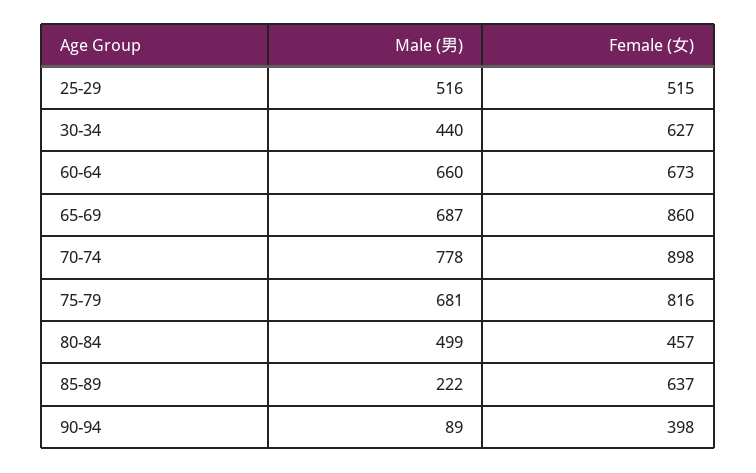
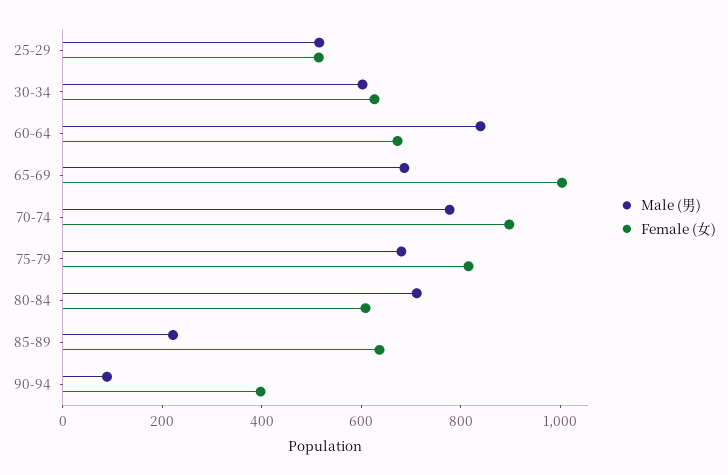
  {
    "Male (男)": {
      "25-29": 516,
-     "30-34": 440,
+     "30-34": 600,
-     "60-64": 660,
+     "60-64": 850,
      "65-69": 687,
      "70-74": 778,
      "75-79": 681,
-     "80-84": 499,
+     "80-84": 700,
      "85-89": 222,
      "90-94": 89
    },
    "Female (女)": {
      "25-29": 515,
      "30-34": 627,
      "60-64": 673,
-     "65-69": 860,
+     "65-69": 1000,
      "70-74": 898,
      "75-79": 816,
-     "80-84": 457,
+     "80-84": 600,
      "85-89": 637,
      "90-94": 398
    }
  }

